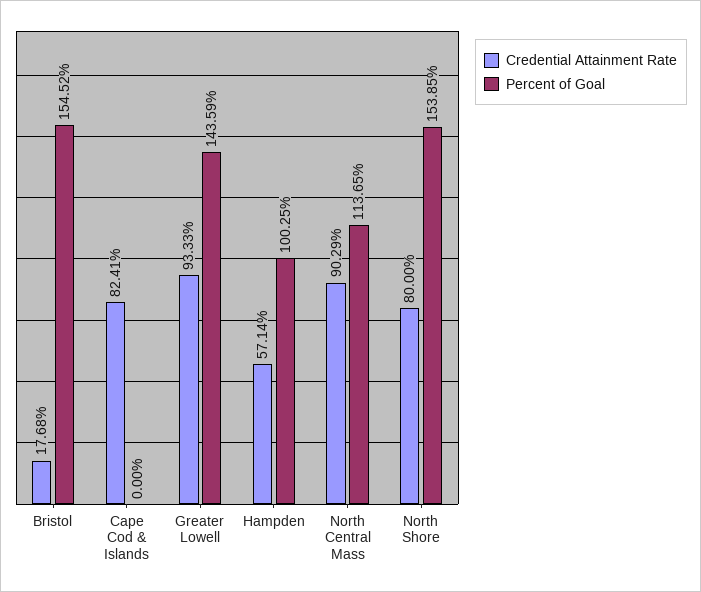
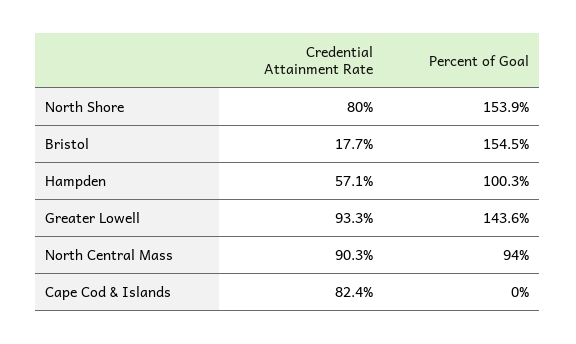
  {
    "Credential Attainment Rate": {
      "Bristol": 17.68,
      "Cape Cod & Islands": 82.41,
      "Greater Lowell": 93.33,
      "Hampden": 57.14,
      "North Central Mass": 90.29,
      "North Shore": 80
    },
    "Percent of Goal": {
      "Bristol": 154.52,
      "Cape Cod & Islands": 0,
      "Greater Lowell": 143.59,
      "Hampden": 100.25,
-     "North Central Mass": 113.65,
+     "North Central Mass": 94,
      "North Shore": 153.85
    }
  }

